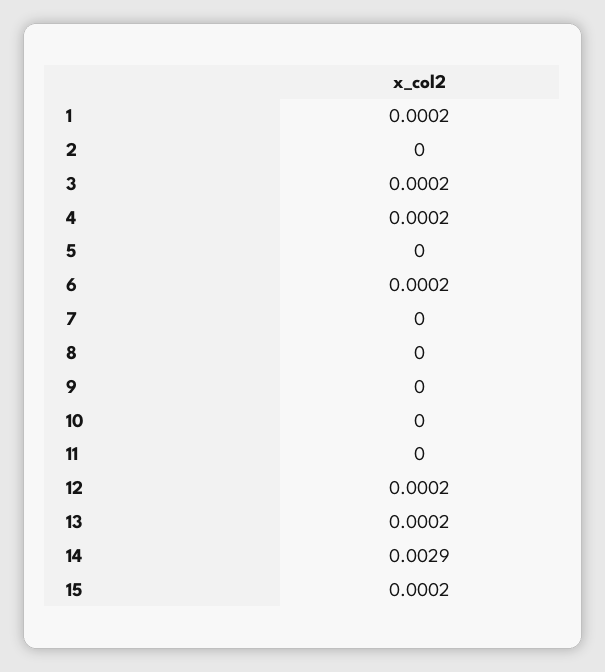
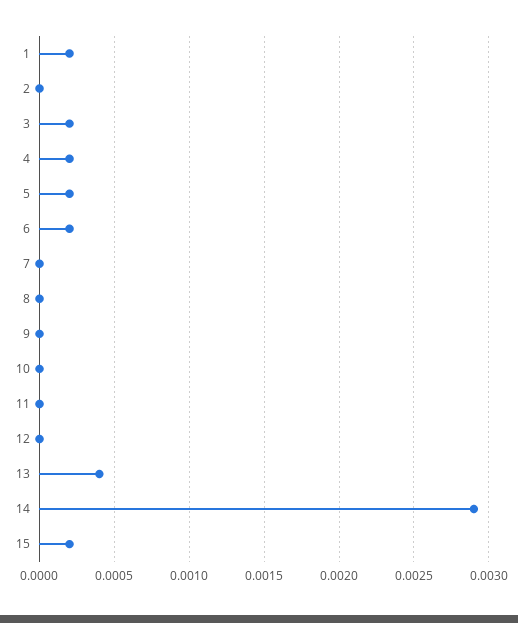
  {
    "1": 0.0002,
    "2": 0,
    "3": 0.0002,
    "4": 0.0002,
-   "5": 0,
+   "5": 0.0002,
    "6": 0.0002,
    "7": 0,
    "8": 0,
    "9": 0,
    "10": 0,
    "11": 0,
-   "12": 0.0002,
+   "12": 0,
-   "13": 0.0002,
+   "13": 0.0004,
    "14": 0.0029,
    "15": 0.0002
  }

